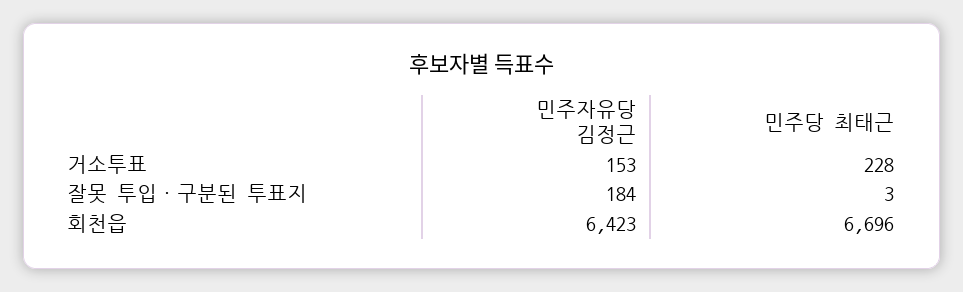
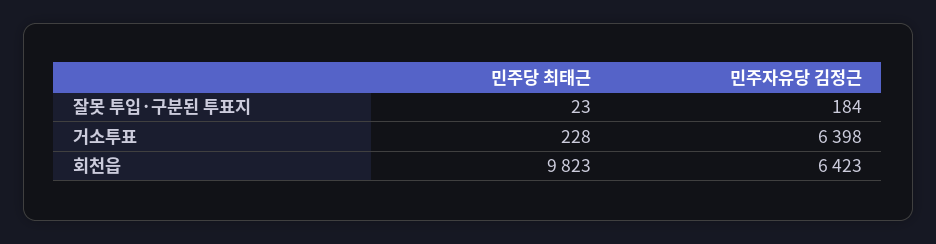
  {
    "민주자유당 김정근": {
-     "거소투표": 153,
+     "거소투표": 6398,
      "잘못 투입·구분된 투표지": 184,
      "회천읍": 6423
    },
    "민주당 최태근": {
      "거소투표": 228,
-     "잘못 투입·구분된 투표지": 3,
+     "잘못 투입·구분된 투표지": 23,
-     "회천읍": 6696
+     "회천읍": 9823
    }
  }

